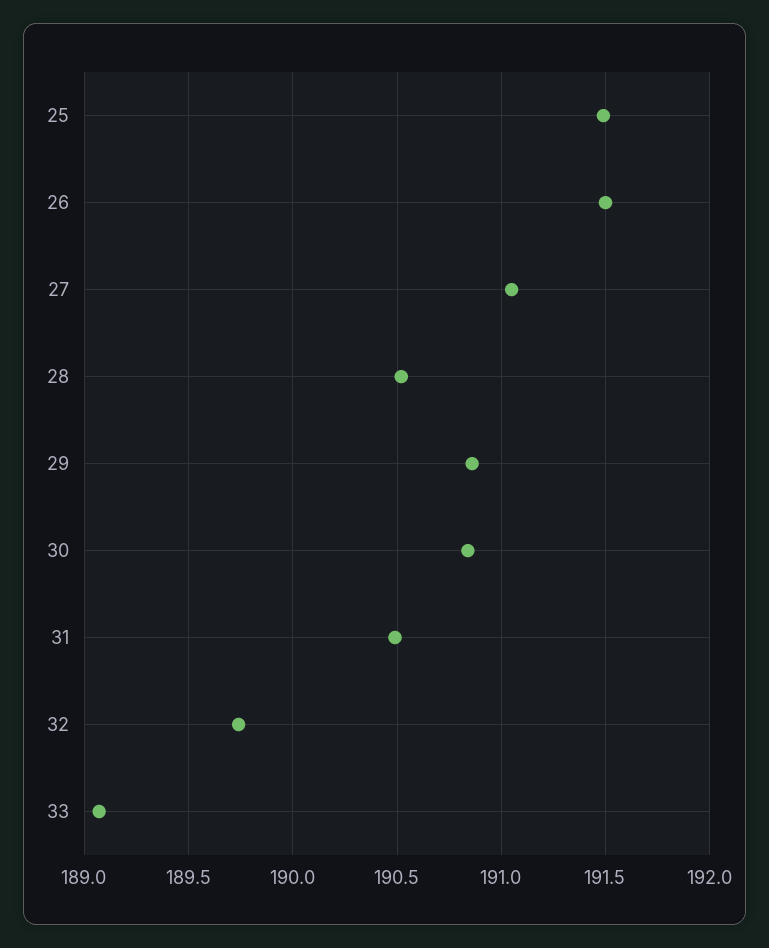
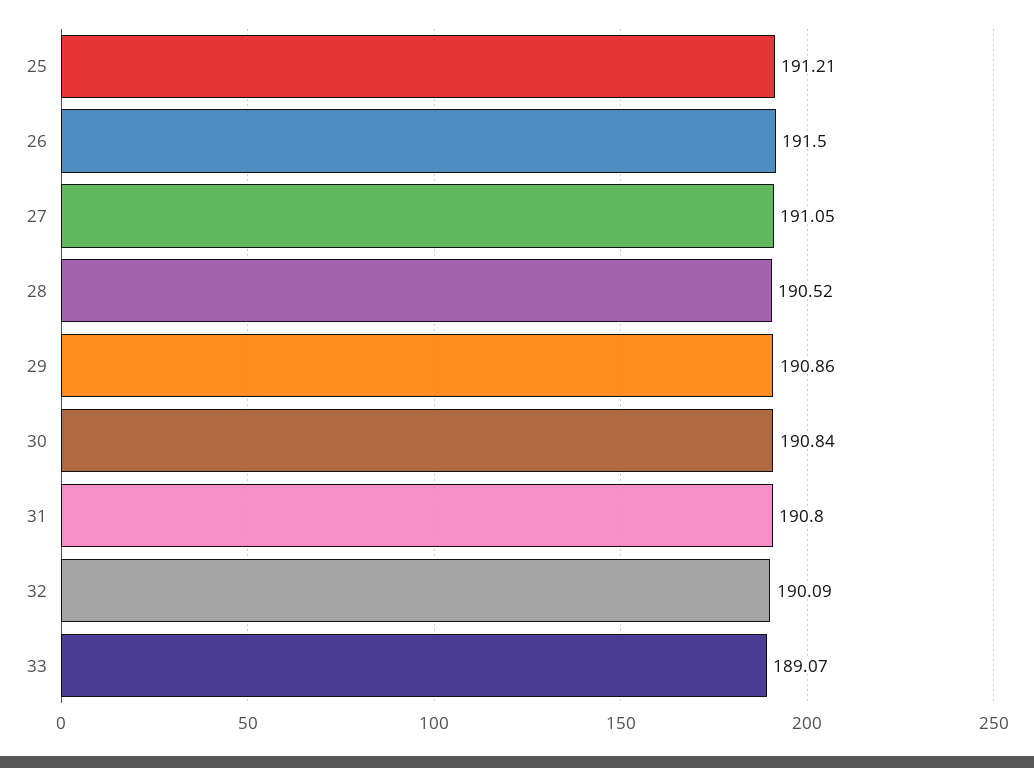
  {
-   "25": 191.5,
+   "25": 191.21,
    "26": 191.5,
    "27": 191.05,
    "28": 190.52,
    "29": 190.86,
    "30": 190.84,
-   "31": 190.5,
+   "31": 190.8,
-   "32": 189.75,
+   "32": 190.09,
    "33": 189.07
  }

